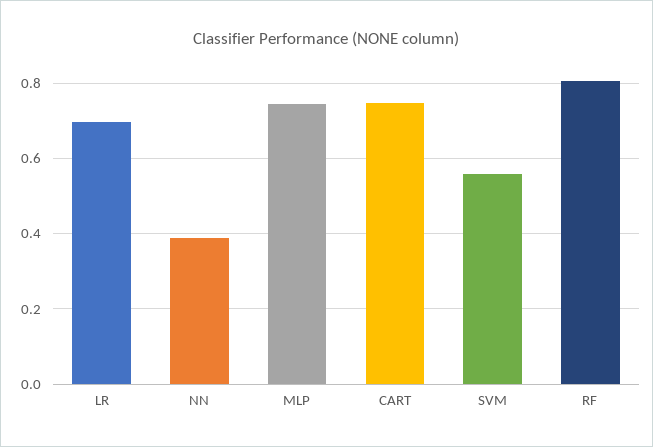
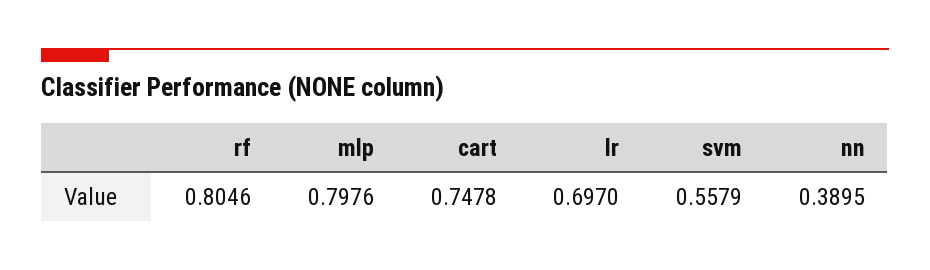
  {
    "LR": 0.697,
    "NN": 0.3895,
-   "MLP": 0.74,
+   "MLP": 0.7976,
    "CART": 0.7478,
    "SVM": 0.5579,
    "RF": 0.8046
  }

